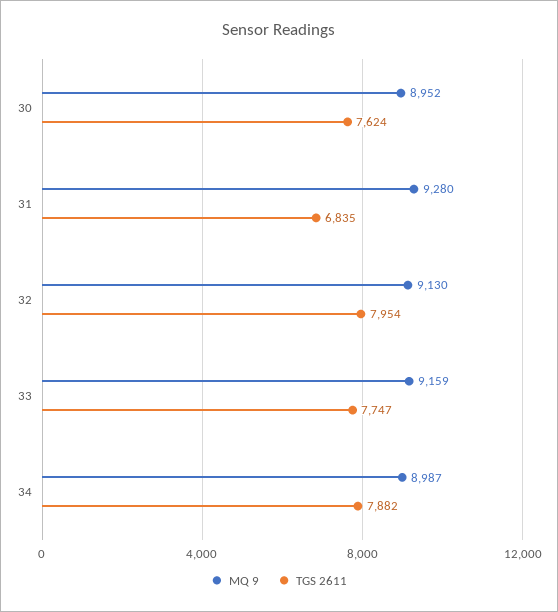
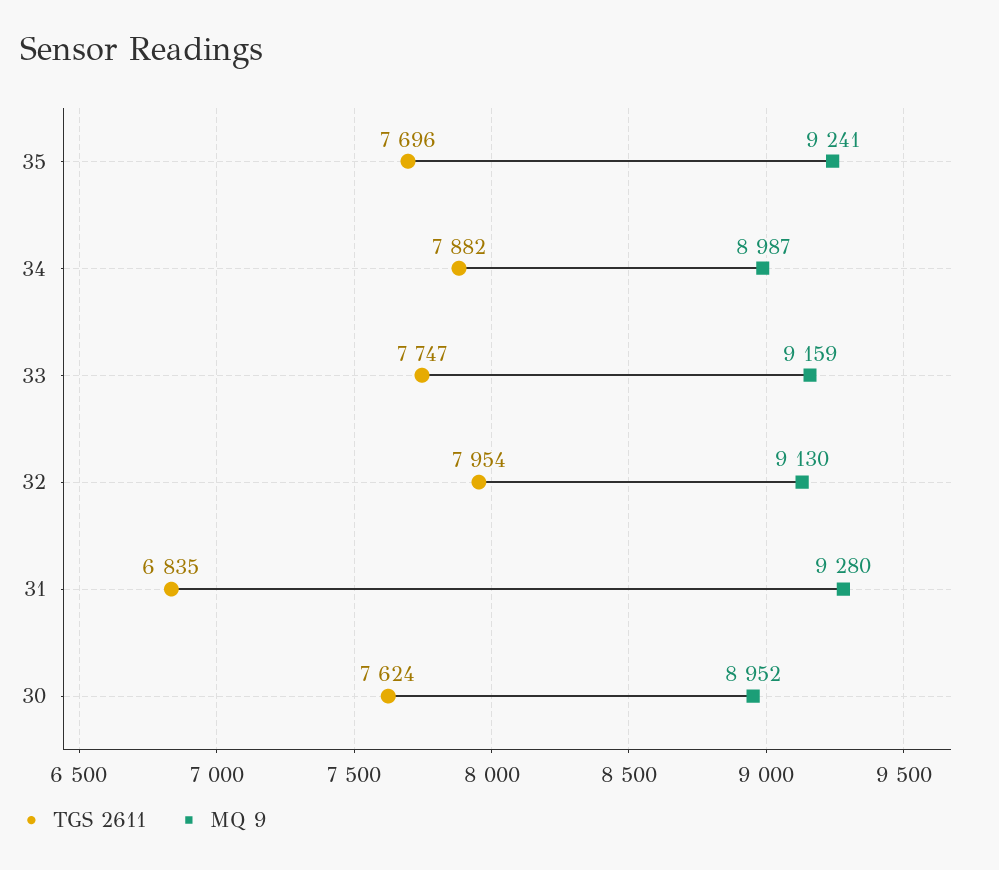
  {
    "MQ 9": {
      "30": 8952,
      "31": 9280,
      "32": 9130,
      "33": 9159,
-     "34": 8987
+     "34": 8987,
+     "35": 9241
    },
    "TGS 2611": {
      "30": 7624,
      "31": 6835,
      "32": 7954,
      "33": 7747,
-     "34": 7882
+     "34": 7882,
+     "35": 7696
    }
  }

